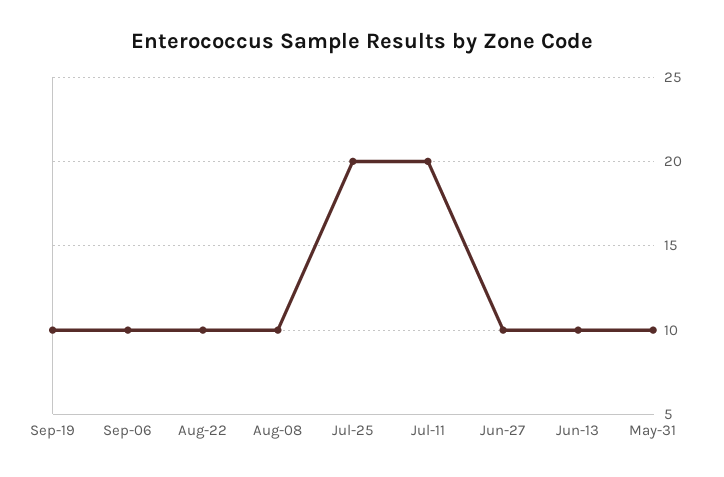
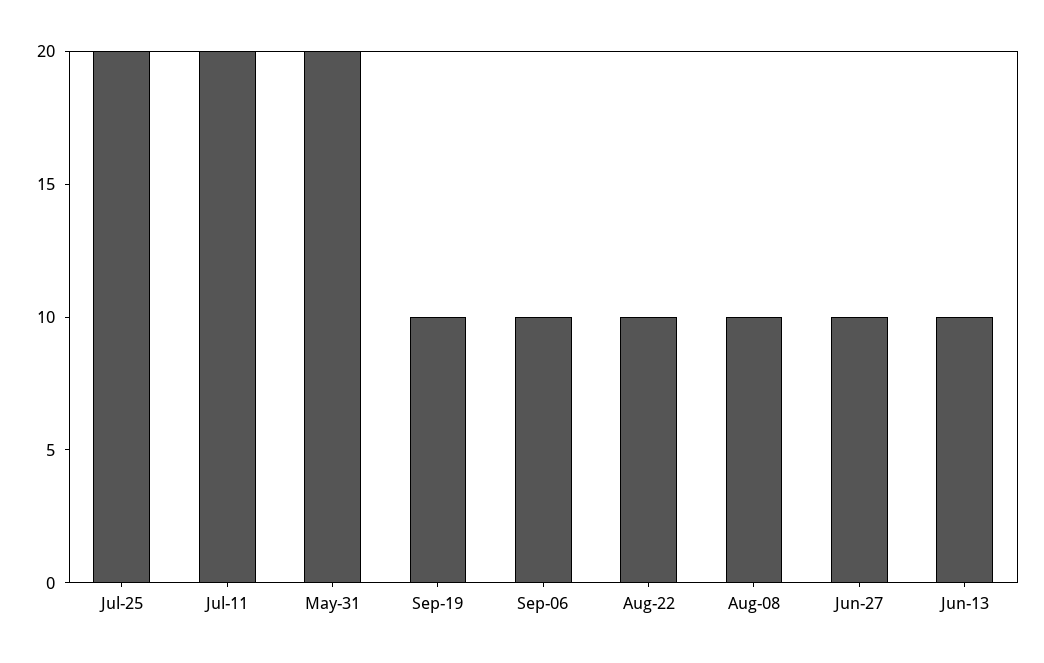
  {
    "Sep-19": 10,
    "Sep-06": 10,
    "Aug-22": 10,
    "Aug-08": 10,
    "Jul-25": 20,
    "Jul-11": 20,
    "Jun-27": 10,
    "Jun-13": 10,
-   "May-31": 10
+   "May-31": 20
  }

